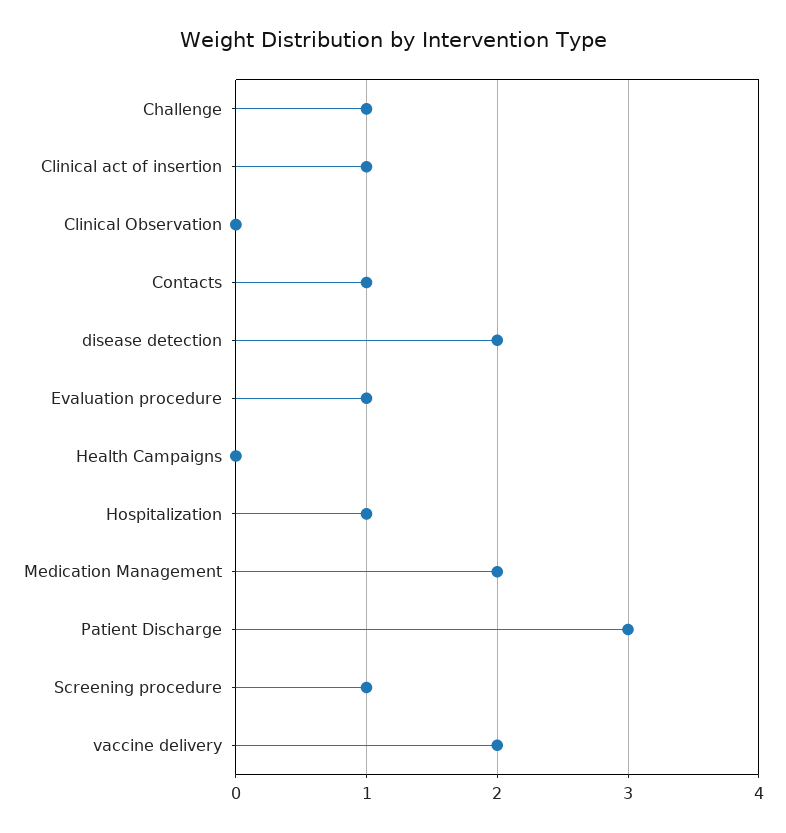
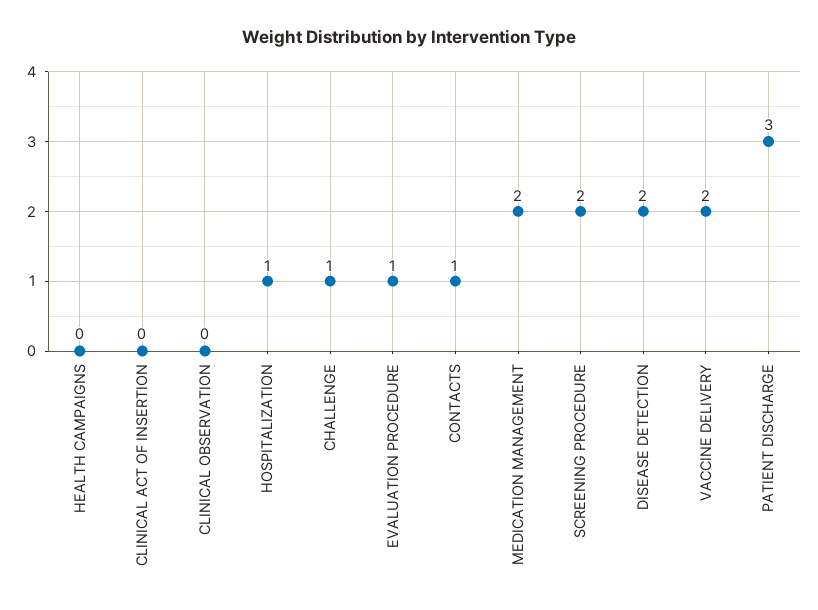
  {
    "Challenge": 1,
-   "Clinical act of insertion": 1,
+   "Clinical act of insertion": 0,
    "Clinical Observation": 0,
    "Contacts": 1,
    "disease detection": 2,
    "Evaluation procedure": 1,
    "Health Campaigns": 0,
    "Hospitalization": 1,
    "Medication Management": 2,
    "Patient Discharge": 3,
-   "Screening procedure": 1,
+   "Screening procedure": 2,
    "vaccine delivery": 2
  }

